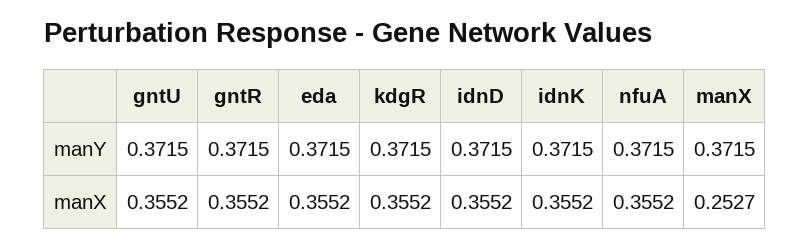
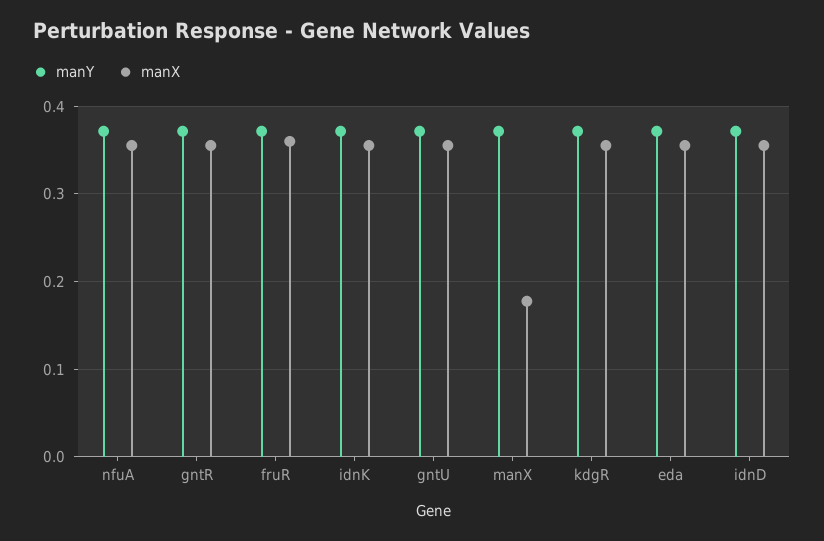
  {
    "manY": {
      "gntU": 0.3715,
      "gntR": 0.3715,
      "eda": 0.3715,
      "kdgR": 0.3715,
      "idnD": 0.3715,
      "idnK": 0.3715,
      "nfuA": 0.3715,
-     "manX": 0.3715
+     "manX": 0.3715,
+     "fruR": 0.37
    },
    "manX": {
      "gntU": 0.3552,
      "gntR": 0.3552,
      "eda": 0.3552,
      "kdgR": 0.3552,
      "idnD": 0.3552,
      "idnK": 0.3552,
      "nfuA": 0.3552,
-     "manX": 0.2527
+     "manX": 0.18,
+     "fruR": 0.36
    }
  }

